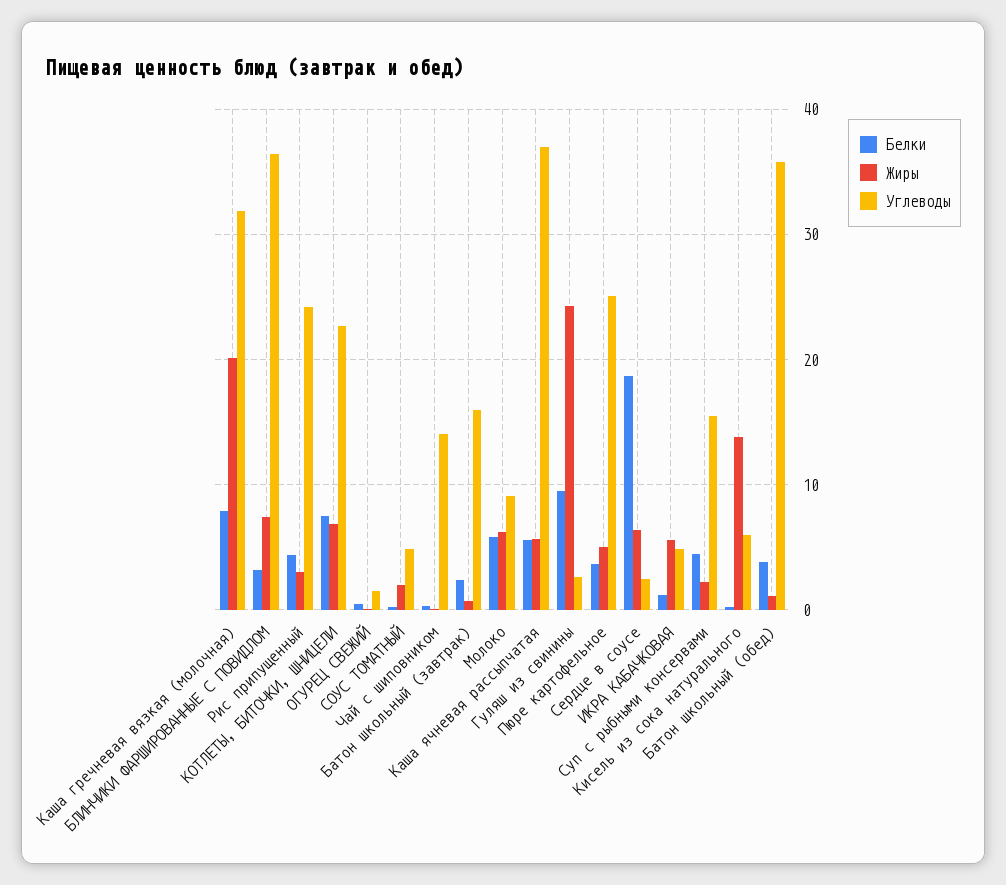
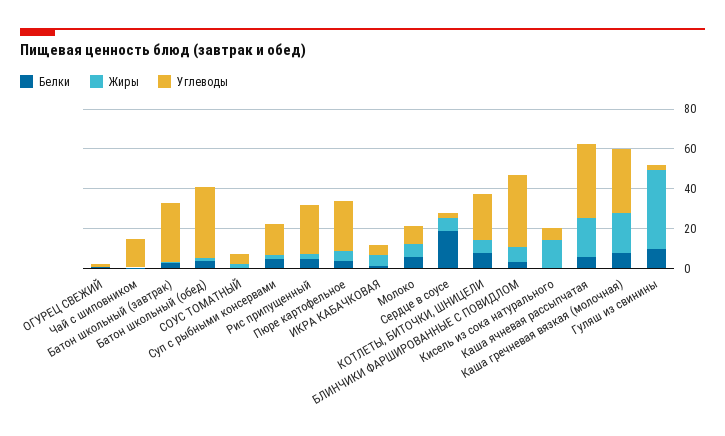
  {
    "Белки": {
      "Каша гречневая вязкая (молочная)": 8,
      "БЛИНЧИКИ ФАРШИРОВАННЫЕ С ПОВИДЛОМ": 3,
      "Рис припущенный": 4,
      "КОТЛЕТЫ, БИТОЧКИ, ШНИЦЕЛИ": 8,
      "ОГУРЕЦ СВЕЖИЙ": 1,
      "СОУС ТОМАТНЫЙ": 0,
      "Чай с шиповником": 0,
      "Батон школьный (завтрак)": 2,
      "Молоко": 6,
      "Каша ячневая рассыпчатая": 6,
      "Гуляш из свинины": 10,
      "Пюре картофельное": 4,
      "Сердце в соусе": 19,
      "ИКРА КАБАЧКОВАЯ": 1,
      "Суп с рыбными консервами": 5,
      "Кисель из сока натурального": 0,
      "Батон школьный (обед)": 4
    },
    "Жиры": {
      "Каша гречневая вязкая (молочная)": 20,
      "БЛИНЧИКИ ФАРШИРОВАННЫЕ С ПОВИДЛОМ": 7,
      "Рис припущенный": 3,
      "КОТЛЕТЫ, БИТОЧКИ, ШНИЦЕЛИ": 7,
      "ОГУРЕЦ СВЕЖИЙ": 0,
      "СОУС ТОМАТНЫЙ": 2,
      "Чай с шиповником": 0,
      "Батон школьный (завтрак)": 1,
      "Молоко": 6,
-     "Каша ячневая рассыпчатая": 6,
+     "Каша ячневая рассыпчатая": 20,
-     "Гуляш из свинины": 24,
+     "Гуляш из свинины": 40,
      "Пюре картофельное": 5,
      "Сердце в соусе": 6,
      "ИКРА КАБАЧКОВАЯ": 6,
      "Суп с рыбными консервами": 2,
      "Кисель из сока натурального": 14,
      "Батон школьный (обед)": 1
    },
    "Углеводы": {
      "Каша гречневая вязкая (молочная)": 32,
      "БЛИНЧИКИ ФАРШИРОВАННЫЕ С ПОВИДЛОМ": 36,
      "Рис припущенный": 24,
      "КОТЛЕТЫ, БИТОЧКИ, ШНИЦЕЛИ": 23,
      "ОГУРЕЦ СВЕЖИЙ": 2,
      "СОУС ТОМАТНЫЙ": 5,
      "Чай с шиповником": 14,
-     "Батон школьный (завтрак)": 16,
+     "Батон школьный (завтрак)": 30,
      "Молоко": 9,
      "Каша ячневая рассыпчатая": 37,
      "Гуляш из свинины": 3,
      "Пюре картофельное": 25,
      "Сердце в соусе": 3,
      "ИКРА КАБАЧКОВАЯ": 5,
      "Суп с рыбными консервами": 16,
      "Кисель из сока натурального": 6,
      "Батон школьный (обед)": 36
    }
  }

